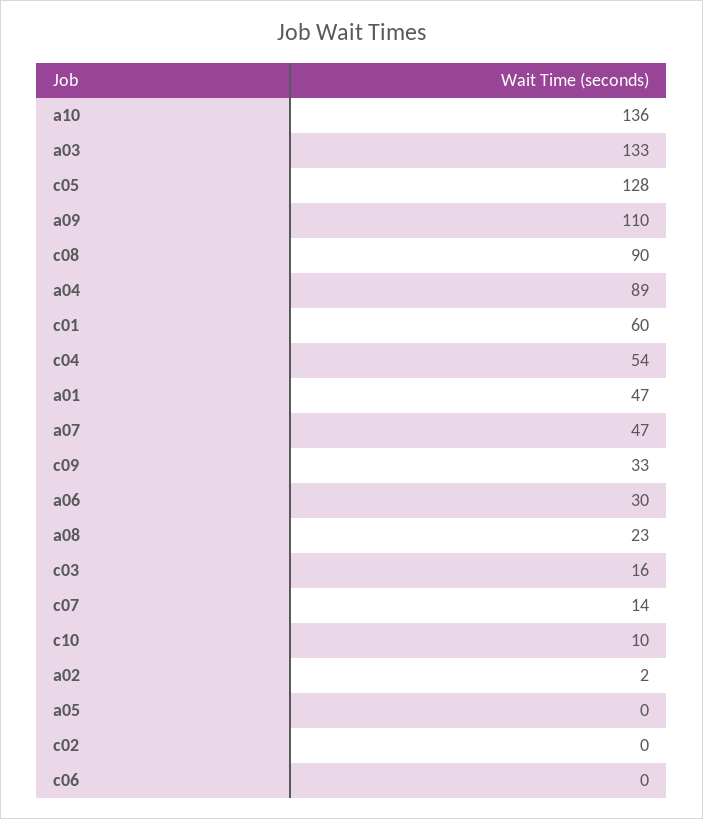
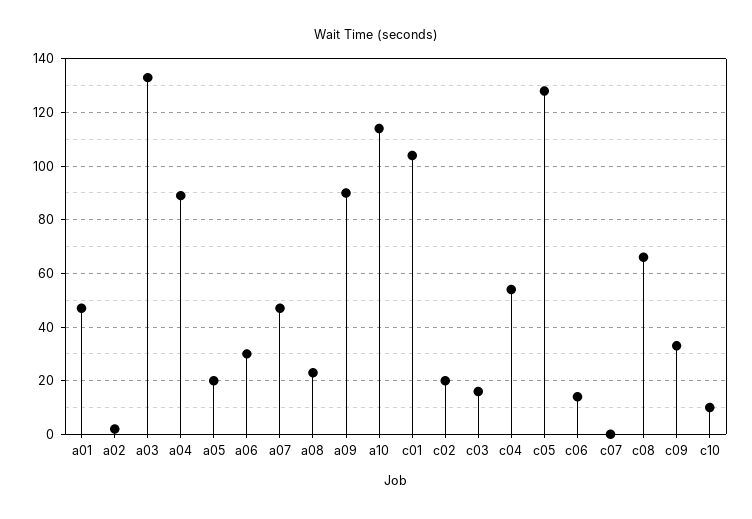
  {
-   "a10": 136,
+   "a10": 115,
    "a03": 133,
    "c05": 128,
-   "a09": 110,
+   "a09": 90,
-   "c08": 90,
+   "c08": 65,
    "a04": 89,
-   "c01": 60,
+   "c01": 105,
    "c04": 54,
    "a01": 47,
    "a07": 47,
    "c09": 33,
    "a06": 30,
    "a08": 23,
    "c03": 16,
-   "c07": 14,
+   "c07": 0,
    "c10": 10,
    "a02": 2,
-   "a05": 0,
+   "a05": 20,
-   "c02": 0,
+   "c02": 20,
-   "c06": 0
+   "c06": 15
  }

